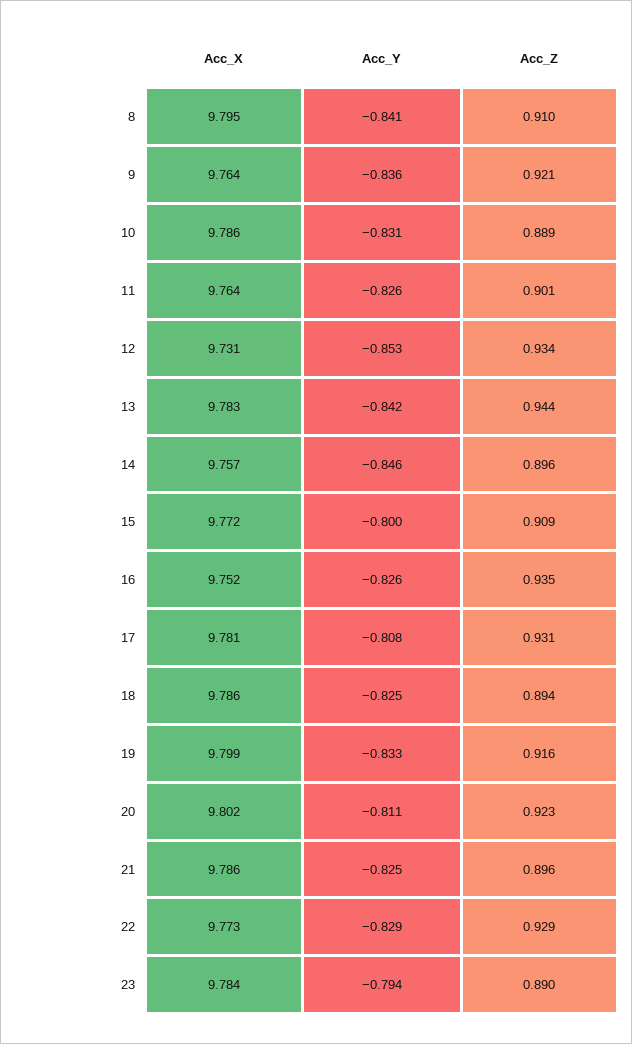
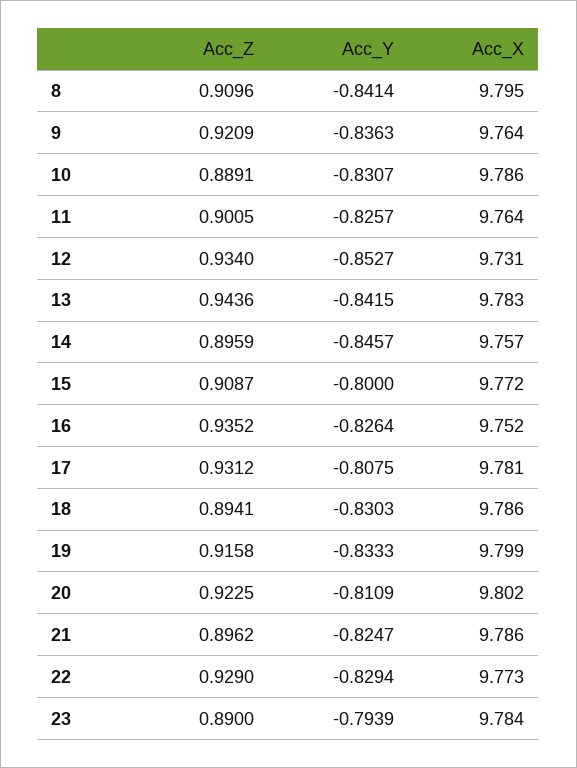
  {
    "Acc_X": {
      "8": 9.795,
      "9": 9.764,
      "10": 9.786,
      "11": 9.764,
      "12": 9.731,
      "13": 9.783,
      "14": 9.757,
      "15": 9.772,
      "16": 9.752,
      "17": 9.781,
      "18": 9.786,
      "19": 9.799,
      "20": 9.802,
      "21": 9.786,
      "22": 9.773,
      "23": 9.784
    },
    "Acc_Y": {
      "8": -0.8414,
      "9": -0.8363,
      "10": -0.8307,
      "11": -0.8257,
      "12": -0.8527,
      "13": -0.8415,
      "14": -0.8457,
      "15": -0.8,
      "16": -0.8264,
      "17": -0.8075,
-     "18": -0.825,
+     "18": -0.8303,
      "19": -0.8333,
      "20": -0.8109,
      "21": -0.8247,
      "22": -0.8294,
      "23": -0.7939
    },
    "Acc_Z": {
      "8": 0.9096,
      "9": 0.9209,
      "10": 0.8891,
      "11": 0.9005,
      "12": 0.934,
      "13": 0.9436,
      "14": 0.8959,
      "15": 0.9087,
      "16": 0.9352,
      "17": 0.9312,
      "18": 0.8941,
      "19": 0.9158,
      "20": 0.9225,
      "21": 0.8962,
      "22": 0.929,
      "23": 0.89
    }
  }

